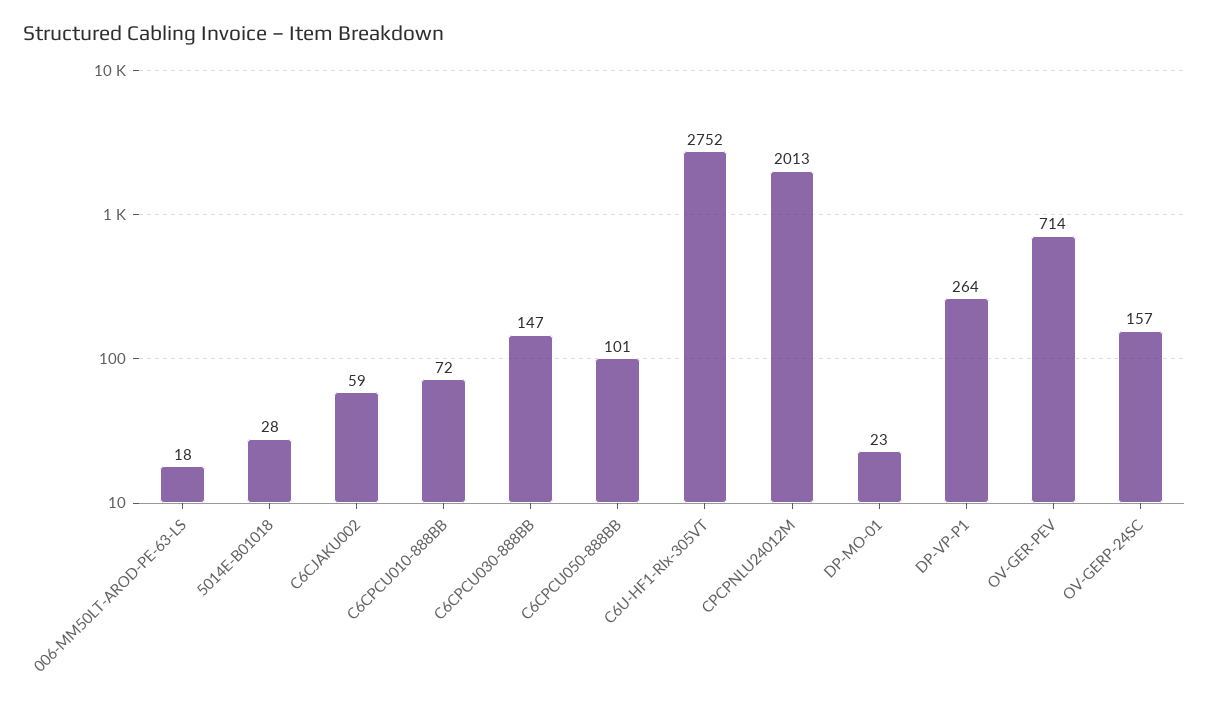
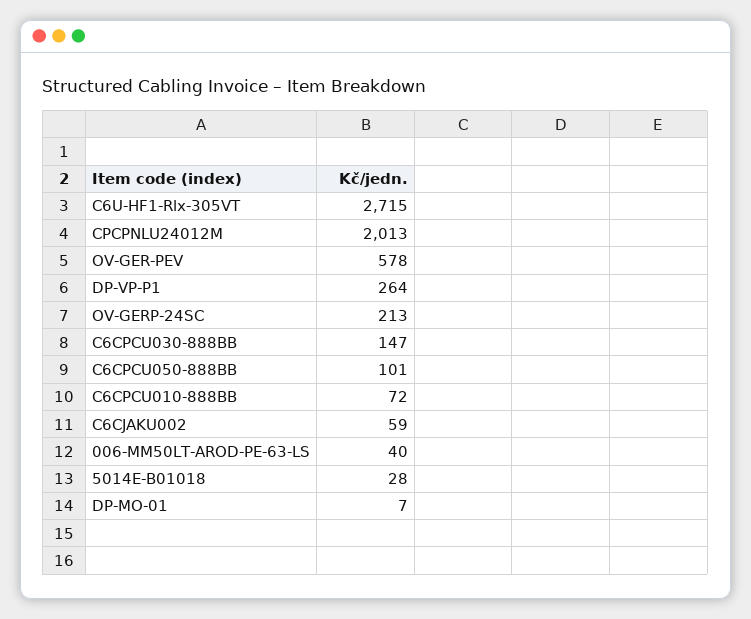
  {
-   "006-MM50LT-AROD-PE-63-LS": 18,
+   "006-MM50LT-AROD-PE-63-LS": 40,
    "5014E-B01018": 28,
    "C6CJAKU002": 59,
    "C6CPCU010-888BB": 72,
    "C6CPCU030-888BB": 147,
    "C6CPCU050-888BB": 101,
-   "C6U-HF1-Rlx-305VT": 2752,
+   "C6U-HF1-Rlx-305VT": 2715,
    "CPCPNLU24012M": 2013,
-   "DP-MO-01": 23,
+   "DP-MO-01": 7,
    "DP-VP-P1": 264,
-   "OV-GER-PEV": 714,
+   "OV-GER-PEV": 578,
-   "OV-GERP-24SC": 157
+   "OV-GERP-24SC": 213
  }

